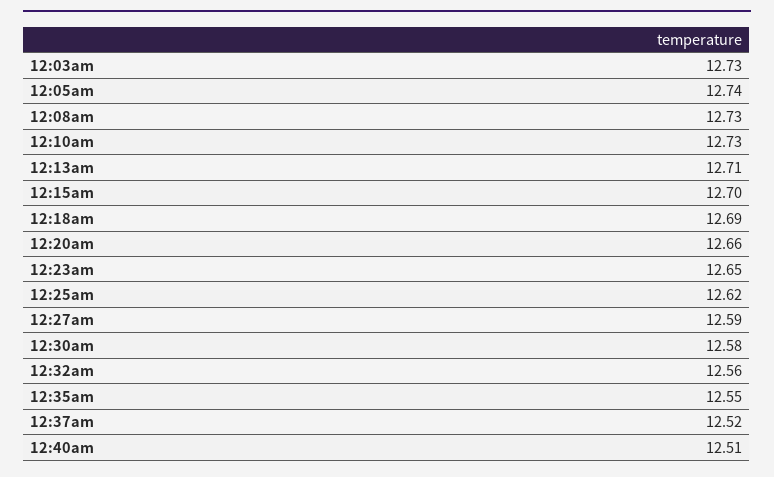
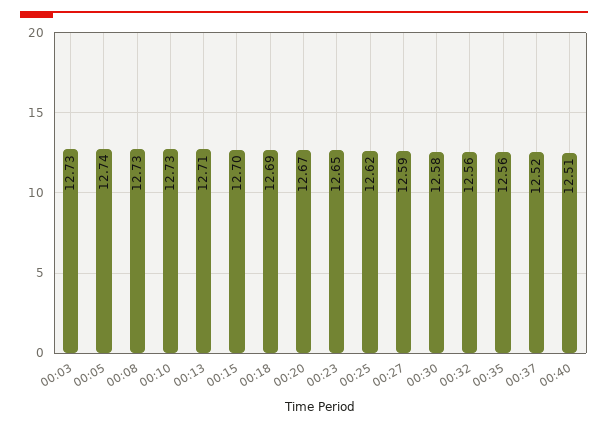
  {
    "12:03am": 12.73,
    "12:05am": 12.74,
    "12:08am": 12.73,
    "12:10am": 12.73,
    "12:13am": 12.71,
    "12:15am": 12.7,
    "12:18am": 12.69,
-   "12:20am": 12.66,
+   "12:20am": 12.67,
    "12:23am": 12.65,
    "12:25am": 12.62,
    "12:27am": 12.59,
    "12:30am": 12.58,
    "12:32am": 12.56,
-   "12:35am": 12.55,
+   "12:35am": 12.56,
    "12:37am": 12.52,
    "12:40am": 12.51
  }

